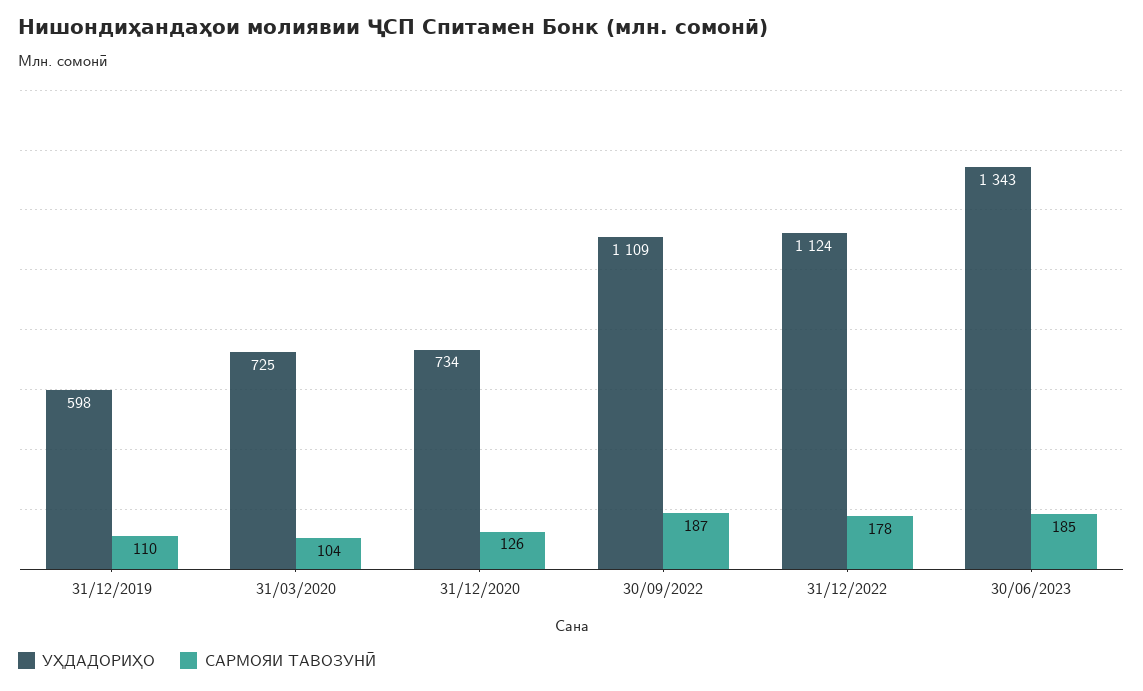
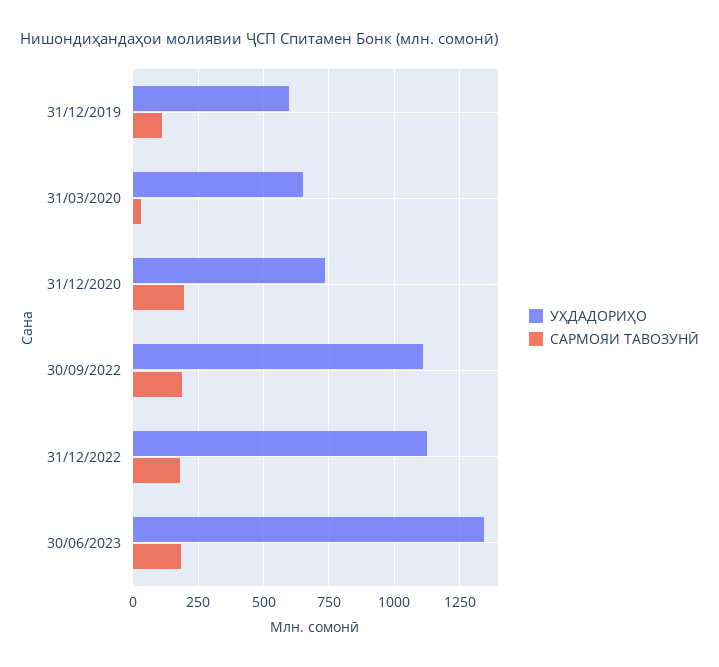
  {
    "УҲДАДОРИҲО": {
      "31/12/2019": 598,
-     "31/03/2020": 725,
+     "31/03/2020": 650,
      "31/12/2020": 734,
      "30/09/2022": 1109,
      "31/12/2022": 1124,
      "30/06/2023": 1343
    },
    "САРМОЯИ ТАВОЗУНӢ": {
      "31/12/2019": 110,
-     "31/03/2020": 104,
+     "31/03/2020": 25,
-     "31/12/2020": 126,
+     "31/12/2020": 200,
      "30/09/2022": 187,
      "31/12/2022": 178,
      "30/06/2023": 185
    }
  }

